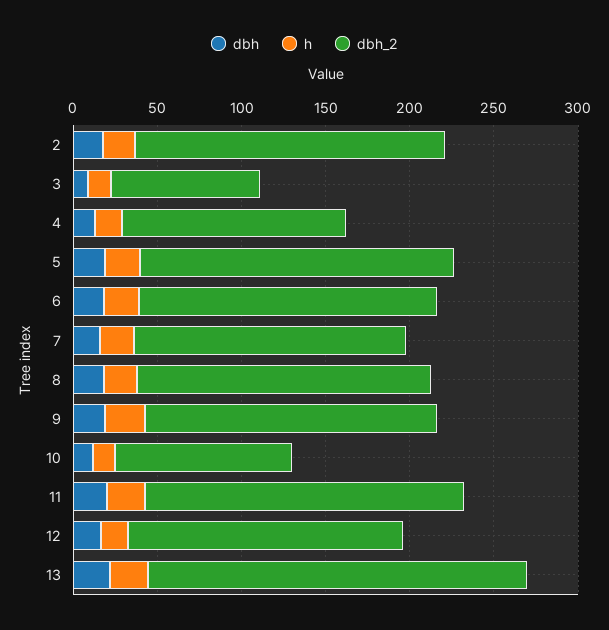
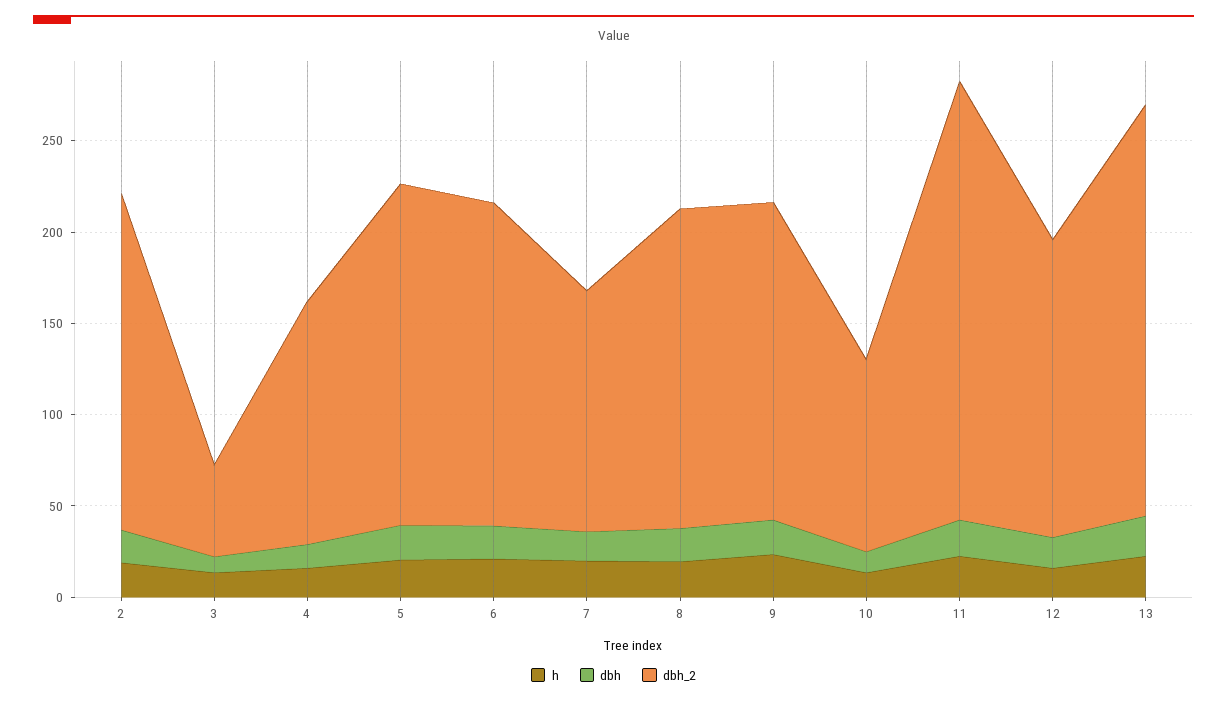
  {
    "dbh": {
      "2": 20,
      "3": 10,
      "4": 10,
      "5": 20,
      "6": 20,
      "7": 20,
      "8": 20,
      "9": 20,
      "10": 10,
      "11": 20,
      "12": 20,
      "13": 20
    },
    "h": {
      "2": 20,
      "3": 10,
      "4": 20,
      "5": 20,
      "6": 20,
      "7": 20,
      "8": 20,
      "9": 20,
      "10": 10,
      "11": 20,
      "12": 20,
      "13": 20
    },
    "dbh_2": {
      "2": 180,
-     "3": 90,
+     "3": 50,
      "4": 130,
      "5": 190,
      "6": 180,
-     "7": 160,
+     "7": 130,
      "8": 180,
      "9": 170,
      "10": 110,
-     "11": 190,
+     "11": 240,
      "12": 160,
      "13": 230
    }
  }

